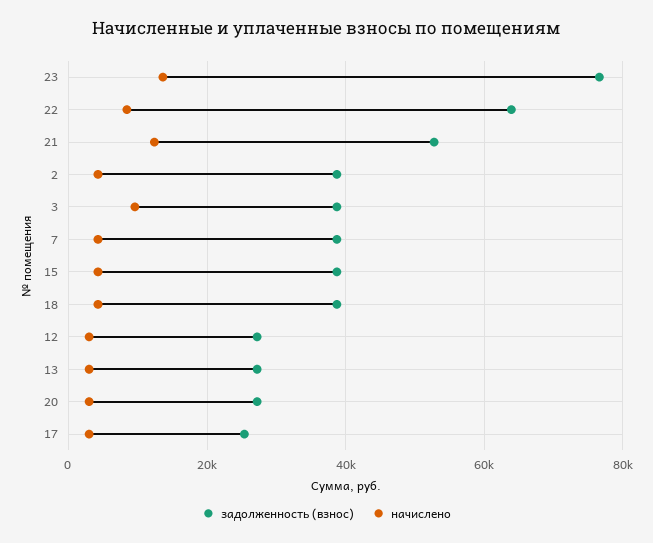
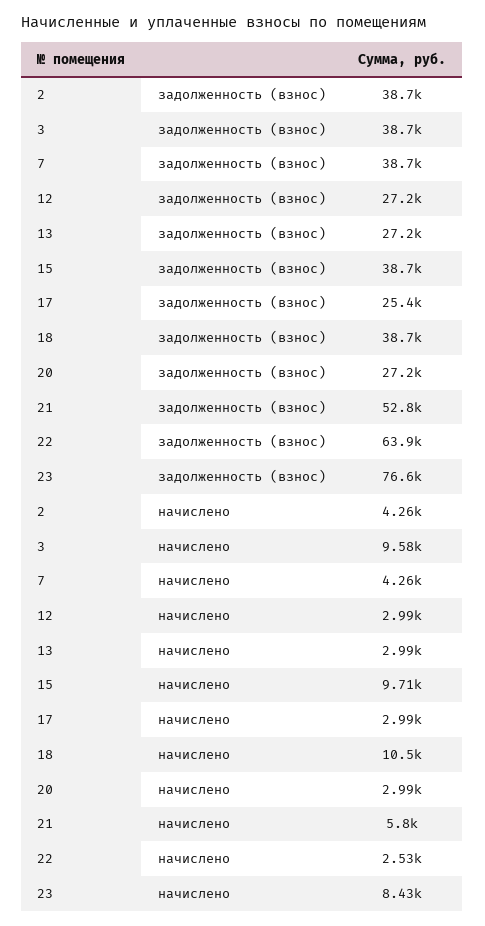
  {
    "задолженность (взнос)": {
      "23": 76600,
      "22": 63900,
      "21": 52800,
      "2": 38700,
      "3": 38700,
      "7": 38700,
      "15": 38700,
      "18": 38700,
      "12": 27200,
      "13": 27200,
      "20": 27200,
      "17": 25400
    },
    "начислено": {
-     "23": 14000,
+     "23": 8430,
-     "22": 8000,
+     "22": 2530,
-     "21": 12000,
+     "21": 5800,
      "2": 4260,
      "3": 9580,
      "7": 4260,
-     "15": 4000,
+     "15": 9710,
-     "18": 4000,
+     "18": 10500,
      "12": 2990,
      "13": 2990,
      "20": 2990,
      "17": 2990
    }
  }

